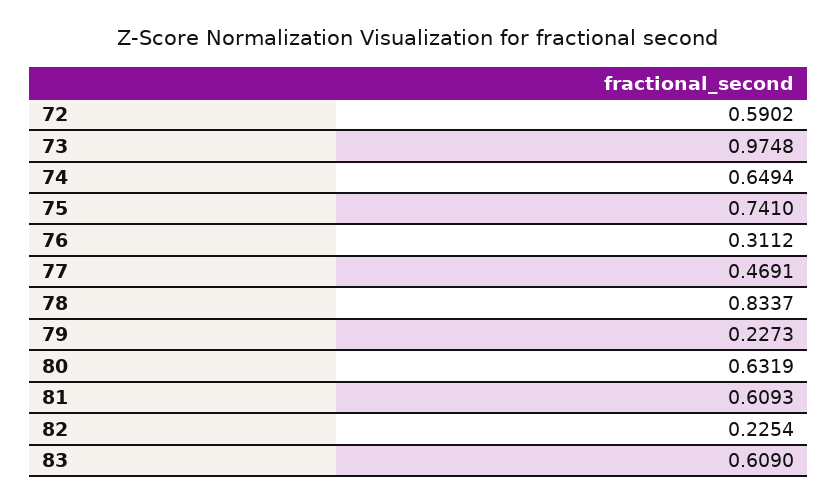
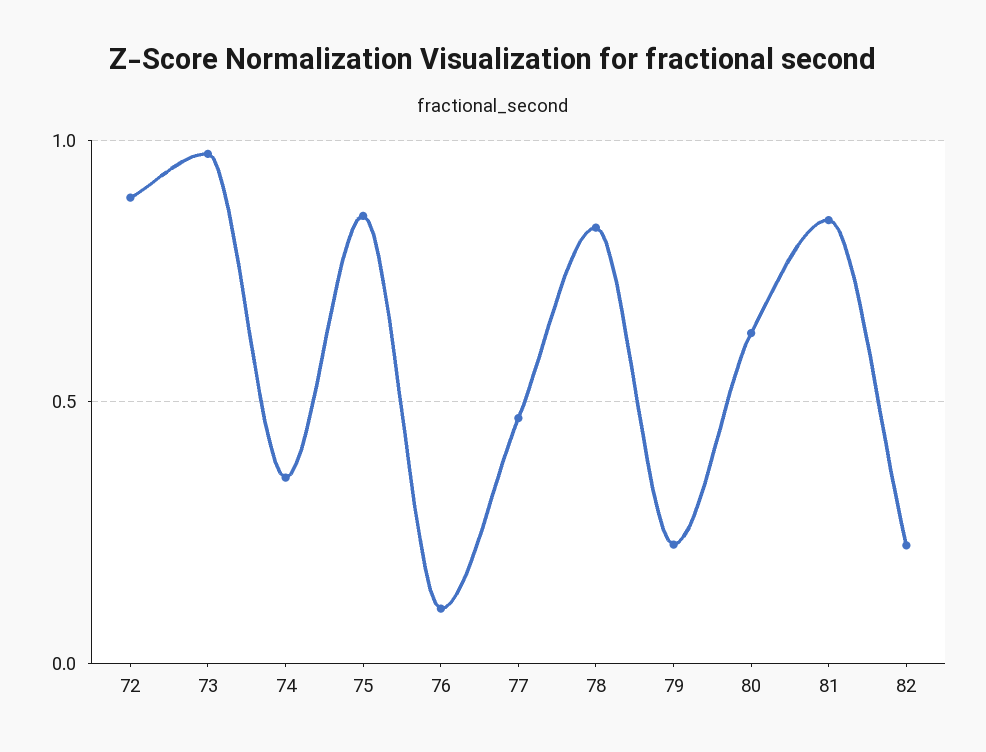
  {
-   "72": 0.5902,
+   "72": 0.9,
    "73": 0.9748,
-   "74": 0.6494,
+   "74": 0.35,
-   "75": 0.741,
+   "75": 0.85,
-   "76": 0.3112,
+   "76": 0.1,
    "77": 0.4691,
    "78": 0.8337,
    "79": 0.2273,
    "80": 0.6319,
-   "81": 0.6093,
+   "81": 0.85,
-   "82": 0.2254,
+   "82": 0.2254
-   "83": 0.609
  }

